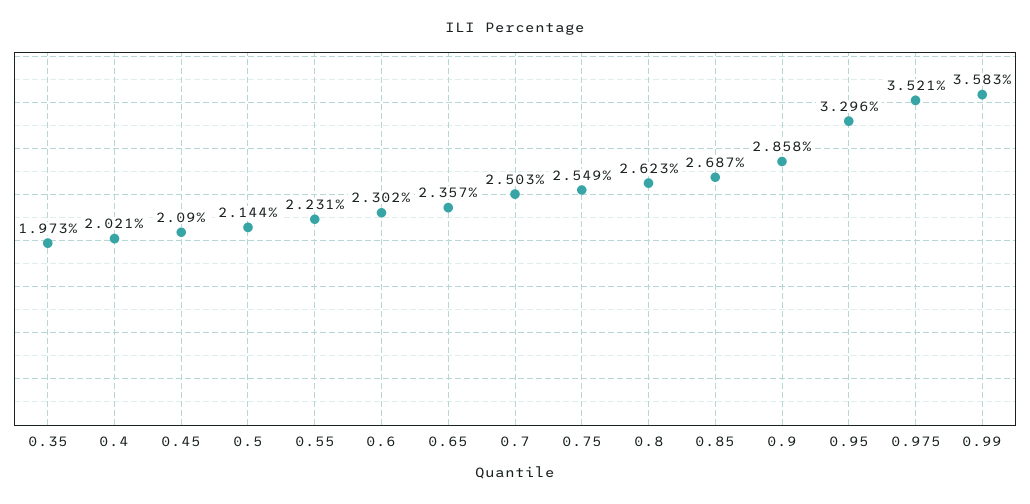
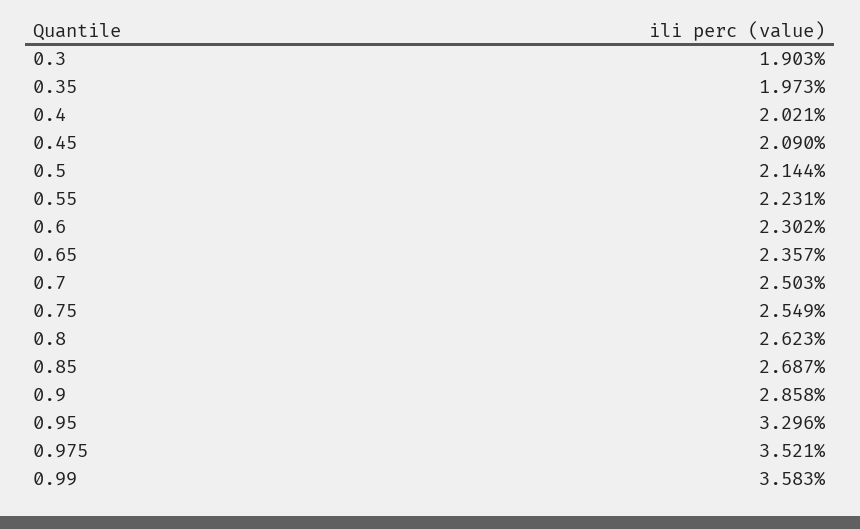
  {
    "0.35": 1.973,
    "0.4": 2.021,
    "0.45": 2.09,
    "0.5": 2.144,
    "0.55": 2.231,
    "0.6": 2.302,
    "0.65": 2.357,
    "0.7": 2.503,
    "0.75": 2.549,
    "0.8": 2.623,
    "0.85": 2.687,
    "0.9": 2.858,
    "0.95": 3.296,
    "0.975": 3.521,
-   "0.99": 3.583
+   "0.99": 3.583,
+   "0.3": 1.903
  }

